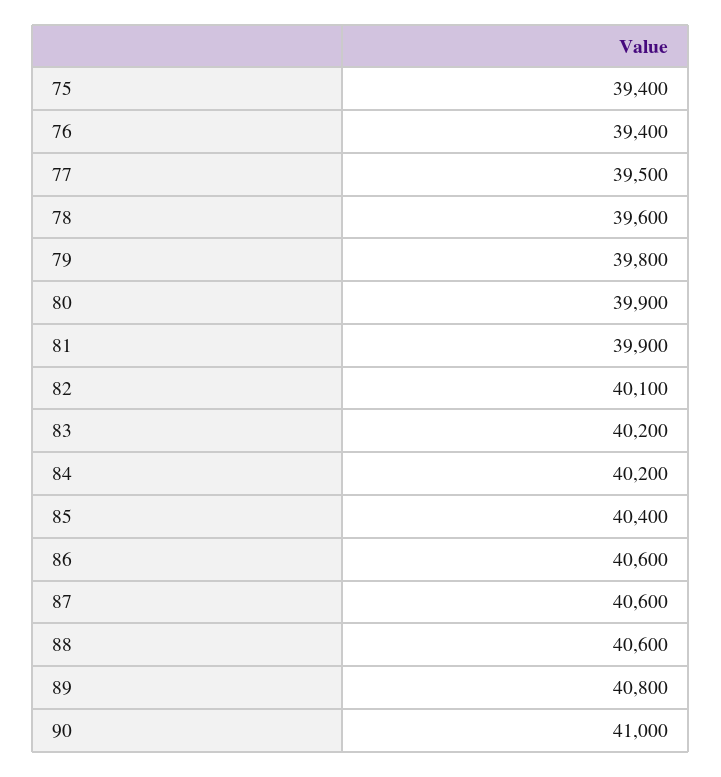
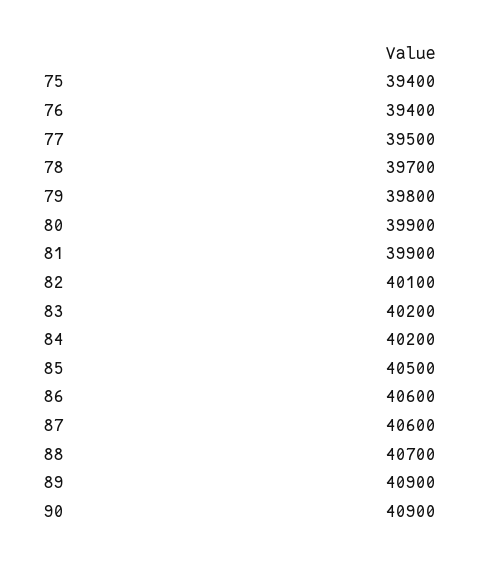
  {
    "75": 39400,
    "76": 39400,
    "77": 39500,
-   "78": 39600,
+   "78": 39700,
    "79": 39800,
    "80": 39900,
    "81": 39900,
    "82": 40100,
    "83": 40200,
    "84": 40200,
-   "85": 40400,
+   "85": 40500,
    "86": 40600,
    "87": 40600,
-   "88": 40600,
+   "88": 40700,
-   "89": 40800,
+   "89": 40900,
-   "90": 41000
+   "90": 40900
  }

